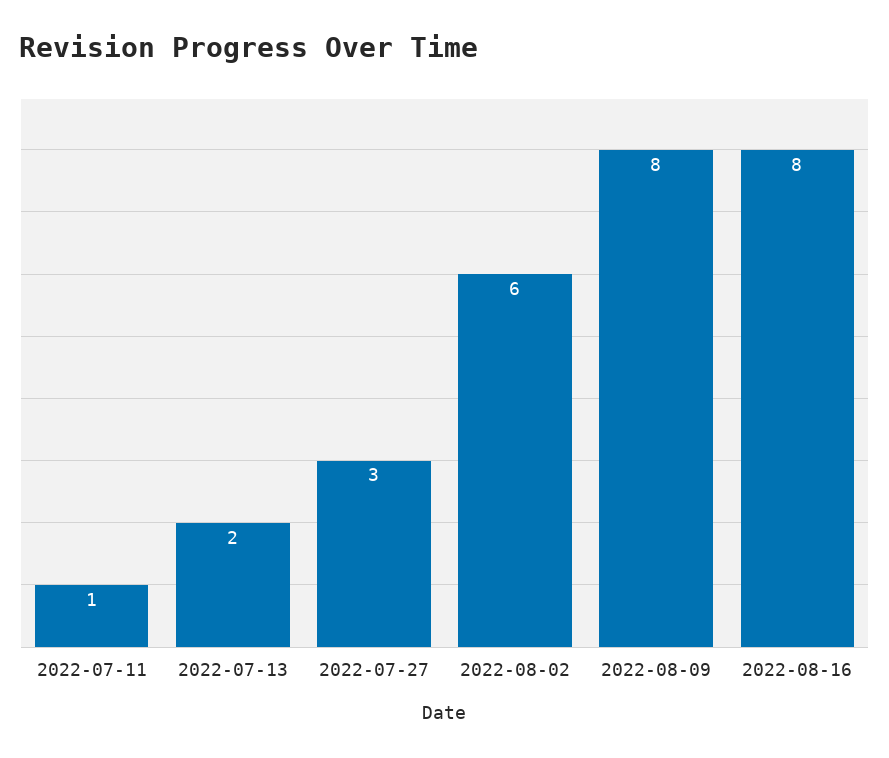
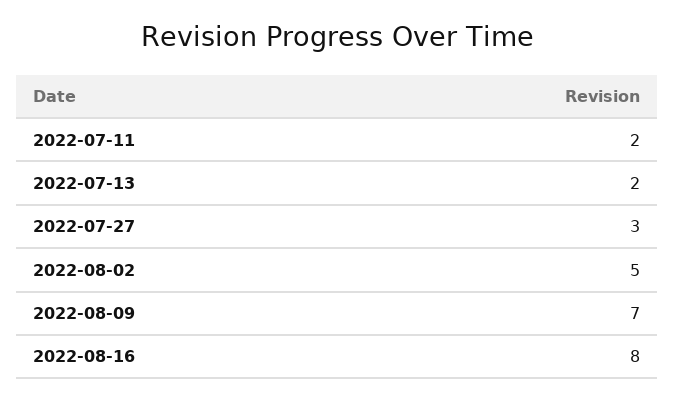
  {
-   "2022-07-11": 1,
+   "2022-07-11": 2,
    "2022-07-13": 2,
    "2022-07-27": 3,
-   "2022-08-02": 6,
+   "2022-08-02": 5,
-   "2022-08-09": 8,
+   "2022-08-09": 7,
    "2022-08-16": 8
  }

